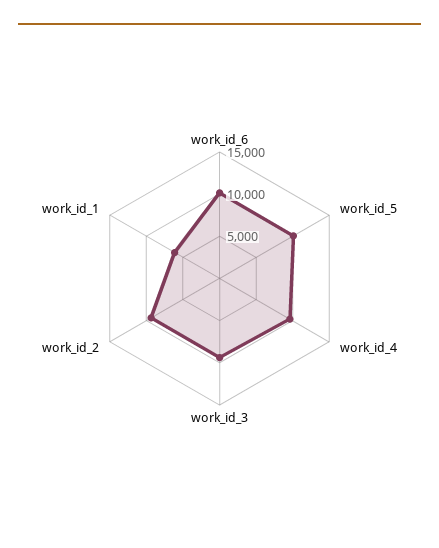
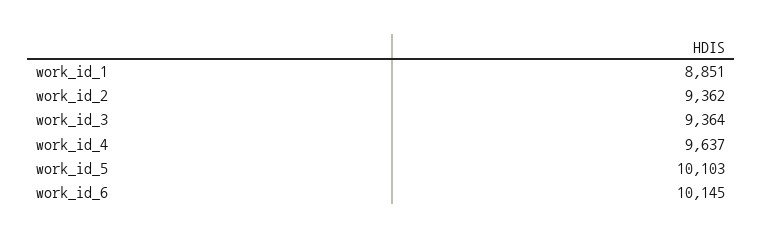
  {
    "work_id_6": 10145,
    "work_id_5": 10103,
    "work_id_4": 9637,
    "work_id_3": 9364,
    "work_id_2": 9362,
-   "work_id_1": 6000
+   "work_id_1": 8851
  }

